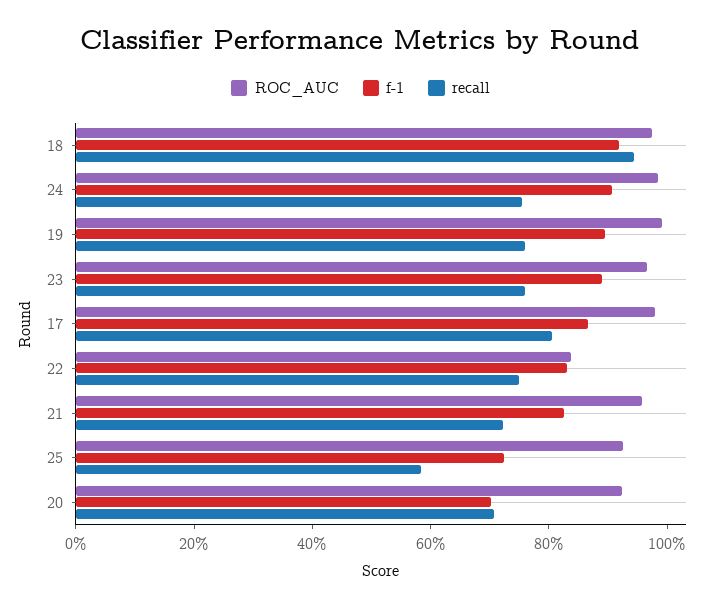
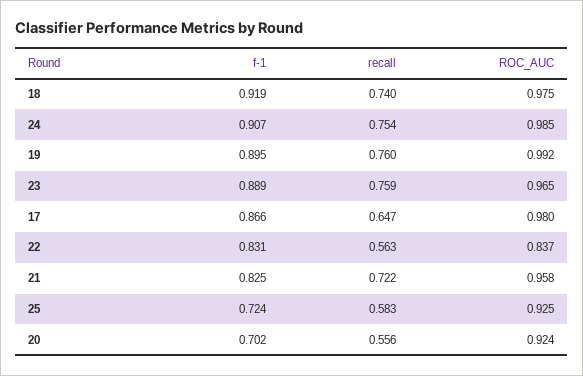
  {
    "ROC_AUC": {
      "18": 0.975,
      "24": 0.985,
      "19": 0.992,
      "23": 0.965,
      "17": 0.98,
      "22": 0.837,
      "21": 0.958,
      "25": 0.925,
      "20": 0.924
    },
    "f-1": {
      "18": 0.919,
      "24": 0.907,
      "19": 0.895,
      "23": 0.889,
      "17": 0.866,
      "22": 0.831,
      "21": 0.825,
      "25": 0.724,
      "20": 0.702
    },
    "recall": {
-     "18": 0.95,
+     "18": 0.74,
      "24": 0.754,
      "19": 0.76,
      "23": 0.759,
-     "17": 0.8,
+     "17": 0.647,
-     "22": 0.75,
+     "22": 0.563,
      "21": 0.722,
      "25": 0.583,
-     "20": 0.7
+     "20": 0.556
    }
  }

